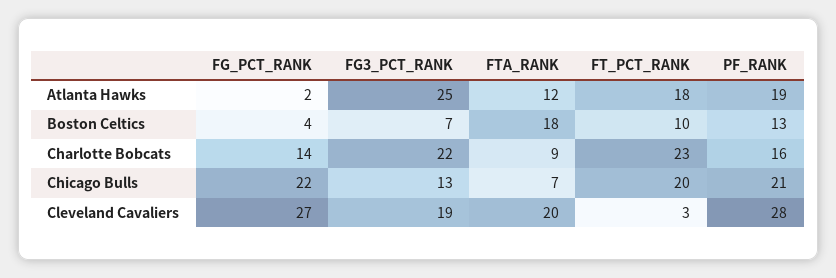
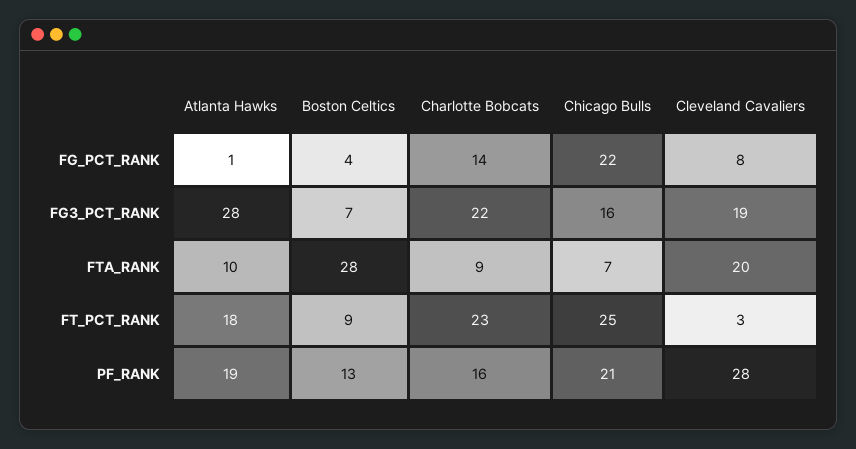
  {
    "FG_PCT_RANK": {
-     "Atlanta Hawks": 2,
+     "Atlanta Hawks": 1,
      "Boston Celtics": 4,
      "Charlotte Bobcats": 14,
      "Chicago Bulls": 22,
-     "Cleveland Cavaliers": 27
+     "Cleveland Cavaliers": 8
    },
    "FG3_PCT_RANK": {
-     "Atlanta Hawks": 25,
+     "Atlanta Hawks": 28,
      "Boston Celtics": 7,
      "Charlotte Bobcats": 22,
-     "Chicago Bulls": 13,
+     "Chicago Bulls": 16,
      "Cleveland Cavaliers": 19
    },
    "FTA_RANK": {
-     "Atlanta Hawks": 12,
+     "Atlanta Hawks": 10,
-     "Boston Celtics": 18,
+     "Boston Celtics": 28,
      "Charlotte Bobcats": 9,
      "Chicago Bulls": 7,
      "Cleveland Cavaliers": 20
    },
    "FT_PCT_RANK": {
      "Atlanta Hawks": 18,
-     "Boston Celtics": 10,
+     "Boston Celtics": 9,
      "Charlotte Bobcats": 23,
-     "Chicago Bulls": 20,
+     "Chicago Bulls": 25,
      "Cleveland Cavaliers": 3
    },
    "PF_RANK": {
      "Atlanta Hawks": 19,
      "Boston Celtics": 13,
      "Charlotte Bobcats": 16,
      "Chicago Bulls": 21,
      "Cleveland Cavaliers": 28
    }
  }

